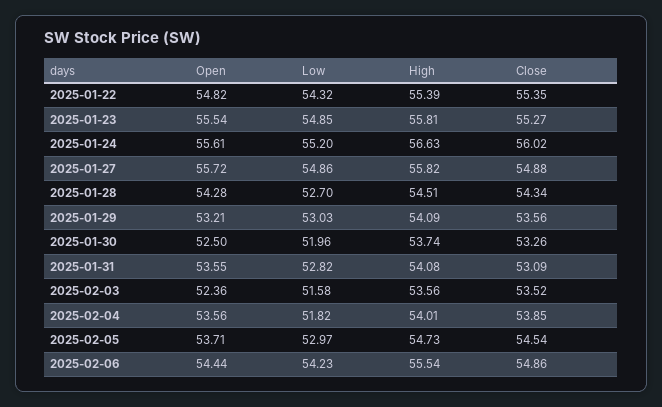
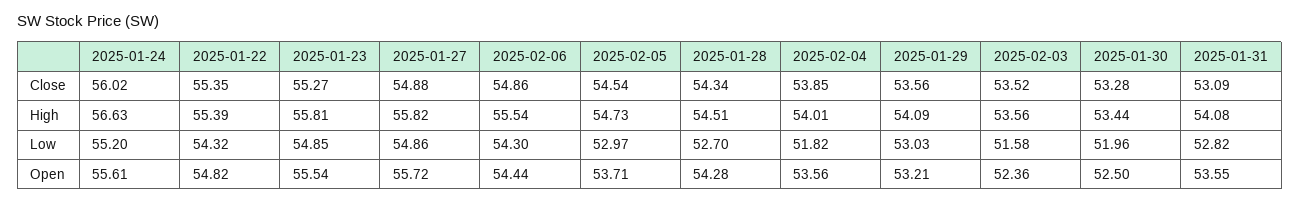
  {
    "Open": {
      "2025-01-22": 54.82,
      "2025-01-23": 55.54,
      "2025-01-24": 55.61,
      "2025-01-27": 55.72,
      "2025-01-28": 54.28,
      "2025-01-29": 53.21,
      "2025-01-30": 52.5,
      "2025-01-31": 53.55,
      "2025-02-03": 52.36,
      "2025-02-04": 53.56,
      "2025-02-05": 53.71,
      "2025-02-06": 54.44
    },
    "Low": {
      "2025-01-22": 54.32,
      "2025-01-23": 54.85,
      "2025-01-24": 55.2,
      "2025-01-27": 54.86,
      "2025-01-28": 52.7,
      "2025-01-29": 53.03,
      "2025-01-30": 51.96,
      "2025-01-31": 52.82,
      "2025-02-03": 51.58,
      "2025-02-04": 51.82,
      "2025-02-05": 52.97,
-     "2025-02-06": 54.23
+     "2025-02-06": 54.3
    },
    "High": {
      "2025-01-22": 55.39,
      "2025-01-23": 55.81,
      "2025-01-24": 56.63,
      "2025-01-27": 55.82,
      "2025-01-28": 54.51,
      "2025-01-29": 54.09,
-     "2025-01-30": 53.74,
+     "2025-01-30": 53.44,
      "2025-01-31": 54.08,
      "2025-02-03": 53.56,
      "2025-02-04": 54.01,
      "2025-02-05": 54.73,
      "2025-02-06": 55.54
    },
    "Close": {
      "2025-01-22": 55.35,
      "2025-01-23": 55.27,
      "2025-01-24": 56.02,
      "2025-01-27": 54.88,
      "2025-01-28": 54.34,
      "2025-01-29": 53.56,
-     "2025-01-30": 53.26,
+     "2025-01-30": 53.28,
      "2025-01-31": 53.09,
      "2025-02-03": 53.52,
      "2025-02-04": 53.85,
      "2025-02-05": 54.54,
      "2025-02-06": 54.86
    }
  }

